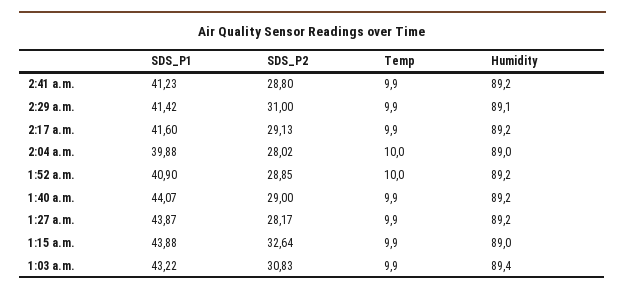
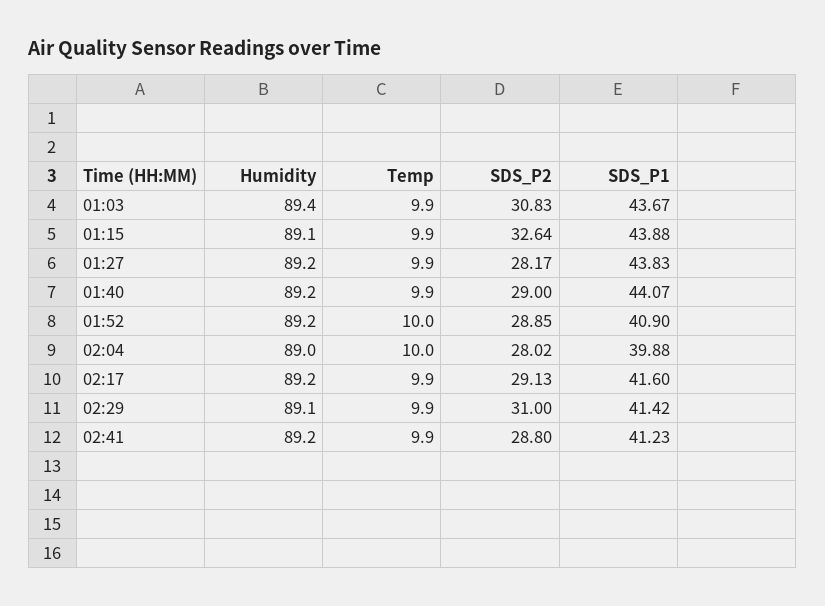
  {
    "SDS_P1": {
      "2:41 a.m.": 41.23,
      "2:29 a.m.": 41.42,
      "2:17 a.m.": 41.6,
      "2:04 a.m.": 39.88,
      "1:52 a.m.": 40.9,
      "1:40 a.m.": 44.07,
-     "1:27 a.m.": 43.87,
+     "1:27 a.m.": 43.83,
      "1:15 a.m.": 43.88,
-     "1:03 a.m.": 43.22
+     "1:03 a.m.": 43.67
    },
    "SDS_P2": {
      "2:41 a.m.": 28.8,
      "2:29 a.m.": 31,
      "2:17 a.m.": 29.13,
      "2:04 a.m.": 28.02,
      "1:52 a.m.": 28.85,
      "1:40 a.m.": 29,
      "1:27 a.m.": 28.17,
      "1:15 a.m.": 32.64,
      "1:03 a.m.": 30.83
    },
    "Temp": {
      "2:41 a.m.": 9.9,
      "2:29 a.m.": 9.9,
      "2:17 a.m.": 9.9,
      "2:04 a.m.": 10,
      "1:52 a.m.": 10,
      "1:40 a.m.": 9.9,
      "1:27 a.m.": 9.9,
      "1:15 a.m.": 9.9,
      "1:03 a.m.": 9.9
    },
    "Humidity": {
      "2:41 a.m.": 89.2,
      "2:29 a.m.": 89.1,
      "2:17 a.m.": 89.2,
      "2:04 a.m.": 89,
      "1:52 a.m.": 89.2,
      "1:40 a.m.": 89.2,
      "1:27 a.m.": 89.2,
-     "1:15 a.m.": 89,
+     "1:15 a.m.": 89.1,
      "1:03 a.m.": 89.4
    }
  }

